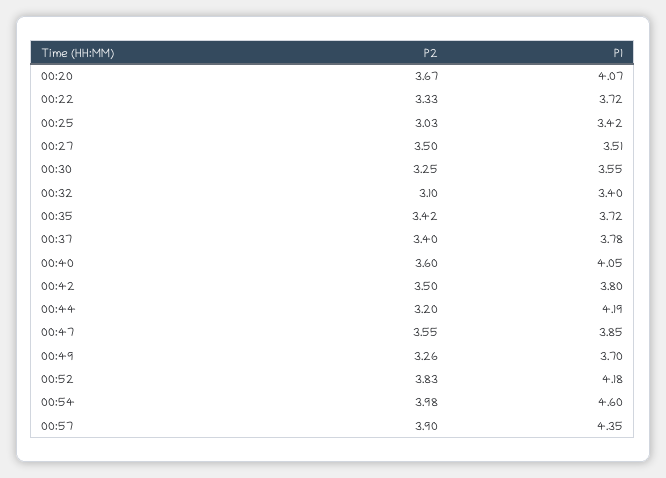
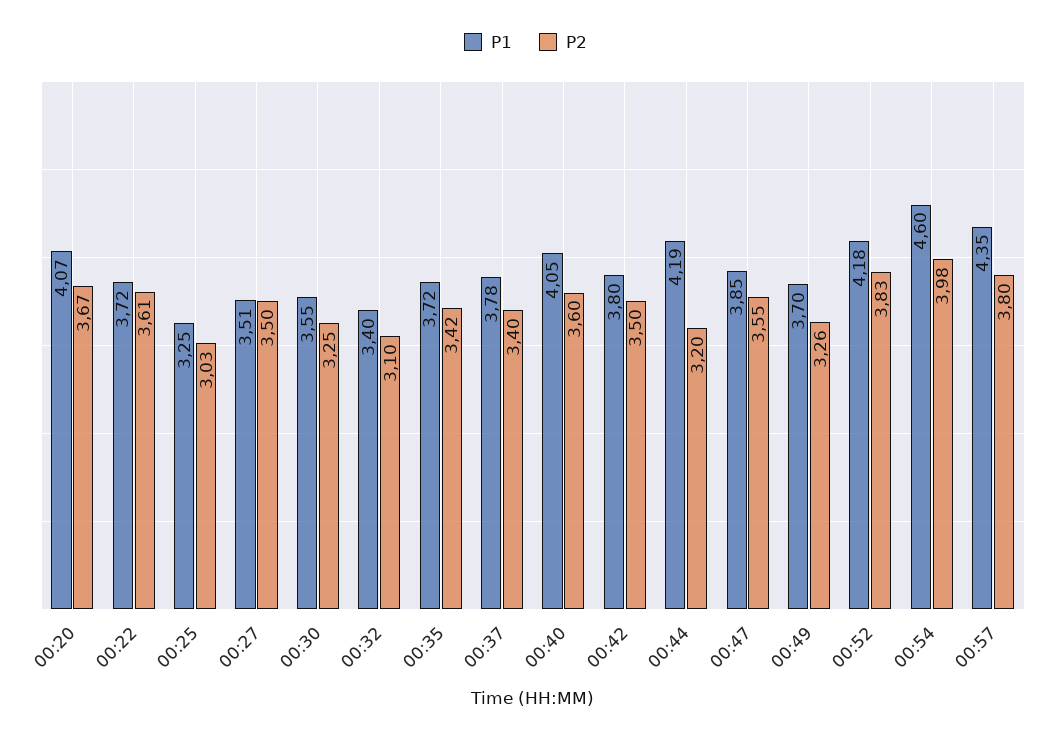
  {
    "P2": {
      "00:20": 3.67,
-     "00:22": 3.33,
+     "00:22": 3.61,
      "00:25": 3.03,
      "00:27": 3.5,
      "00:30": 3.25,
      "00:32": 3.1,
      "00:35": 3.42,
      "00:37": 3.4,
      "00:40": 3.6,
      "00:42": 3.5,
      "00:44": 3.2,
      "00:47": 3.55,
      "00:49": 3.26,
      "00:52": 3.83,
      "00:54": 3.98,
-     "00:57": 3.9
+     "00:57": 3.8
    },
    "P1": {
      "00:20": 4.07,
      "00:22": 3.72,
-     "00:25": 3.42,
+     "00:25": 3.25,
      "00:27": 3.51,
      "00:30": 3.55,
      "00:32": 3.4,
      "00:35": 3.72,
      "00:37": 3.78,
      "00:40": 4.05,
      "00:42": 3.8,
      "00:44": 4.19,
      "00:47": 3.85,
      "00:49": 3.7,
      "00:52": 4.18,
      "00:54": 4.6,
      "00:57": 4.35
    }
  }

